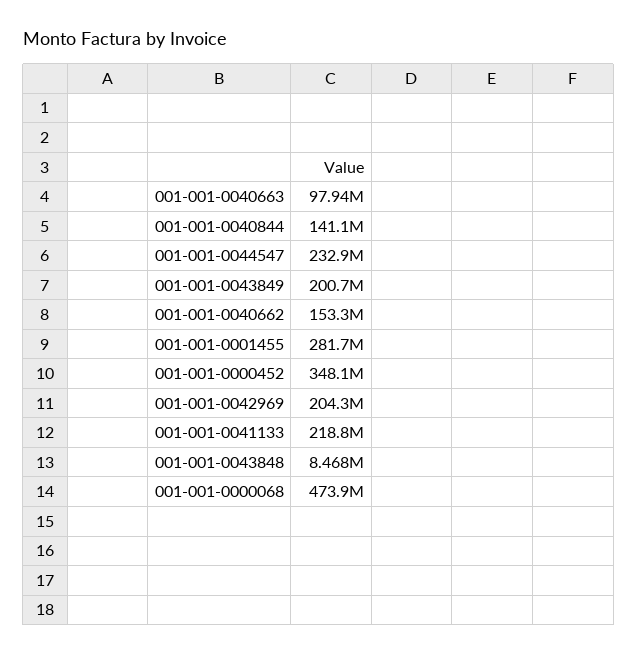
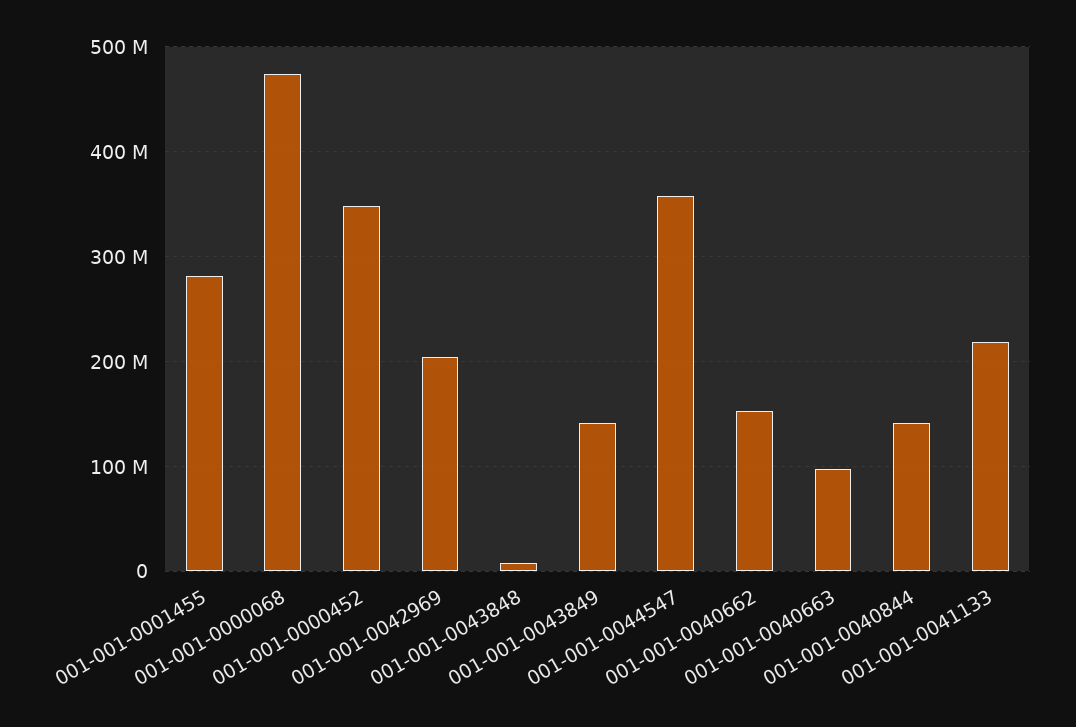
  {
    "001-001-0040663": 97940000,
    "001-001-0040844": 141100000,
-   "001-001-0044547": 232900000,
+   "001-001-0044547": 360000000,
-   "001-001-0043849": 200700000,
+   "001-001-0043849": 140000000,
    "001-001-0040662": 153300000,
    "001-001-0001455": 281700000,
    "001-001-0000452": 348100000,
    "001-001-0042969": 204300000,
    "001-001-0041133": 218800000,
    "001-001-0043848": 8468000,
    "001-001-0000068": 473900000
  }

